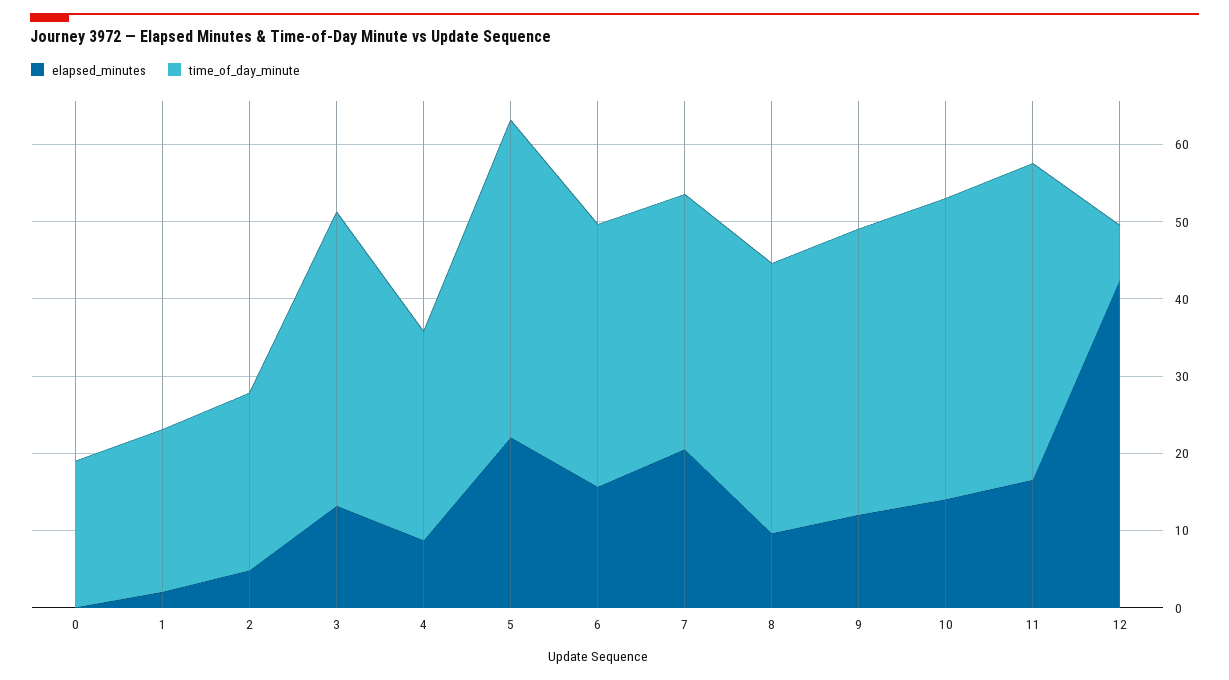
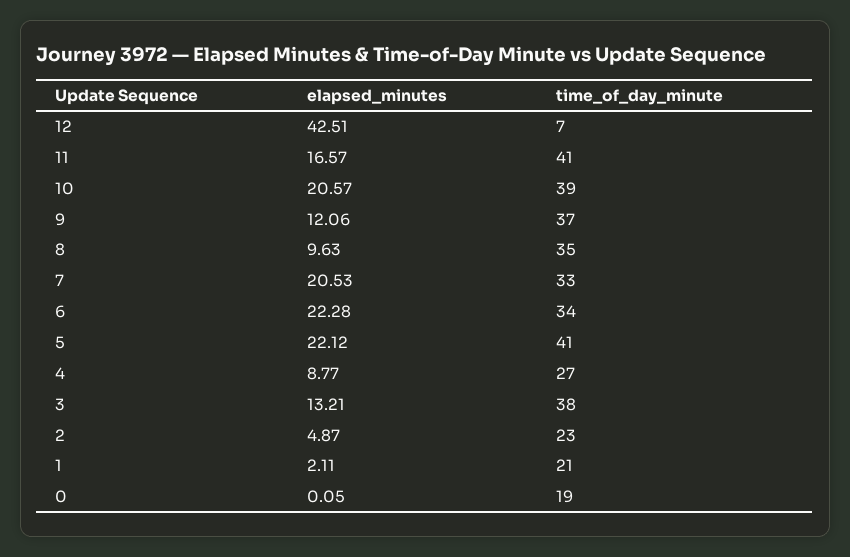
  {
    "elapsed_minutes": {
      "0": 0.05,
      "1": 2.11,
      "2": 4.87,
      "3": 13.21,
      "4": 8.77,
      "5": 22.12,
-     "6": 16,
+     "6": 22.28,
      "7": 20.53,
      "8": 9.63,
      "9": 12.06,
-     "10": 14,
+     "10": 20.57,
      "11": 16.57,
      "12": 42.51
    },
    "time_of_day_minute": {
      "0": 19,
      "1": 21,
      "2": 23,
      "3": 38,
      "4": 27,
      "5": 41,
      "6": 34,
      "7": 33,
      "8": 35,
      "9": 37,
      "10": 39,
      "11": 41,
      "12": 7
    }
  }

